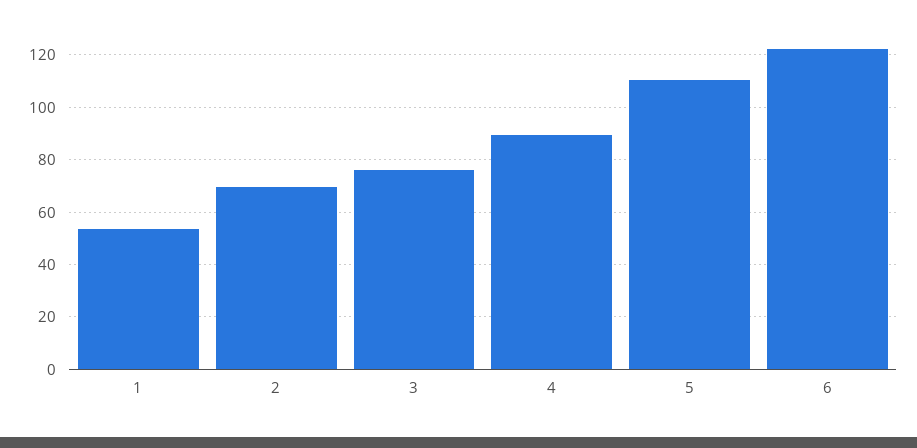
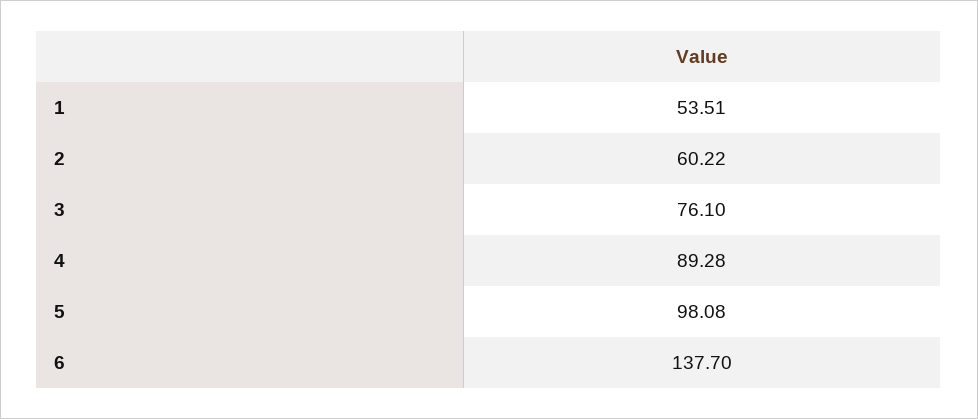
  {
    "1": 53.51,
-   "2": 70,
+   "2": 60.22,
    "3": 76.1,
    "4": 89.28,
-   "5": 110,
+   "5": 98.08,
-   "6": 122.5
+   "6": 137.7
  }

